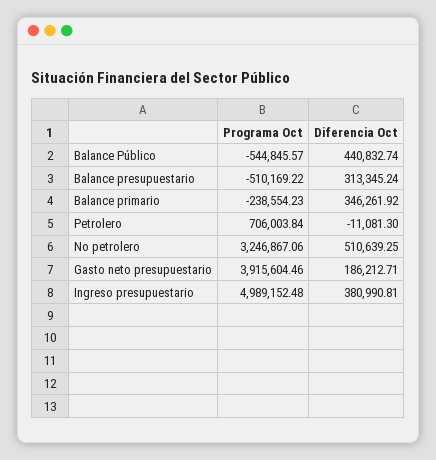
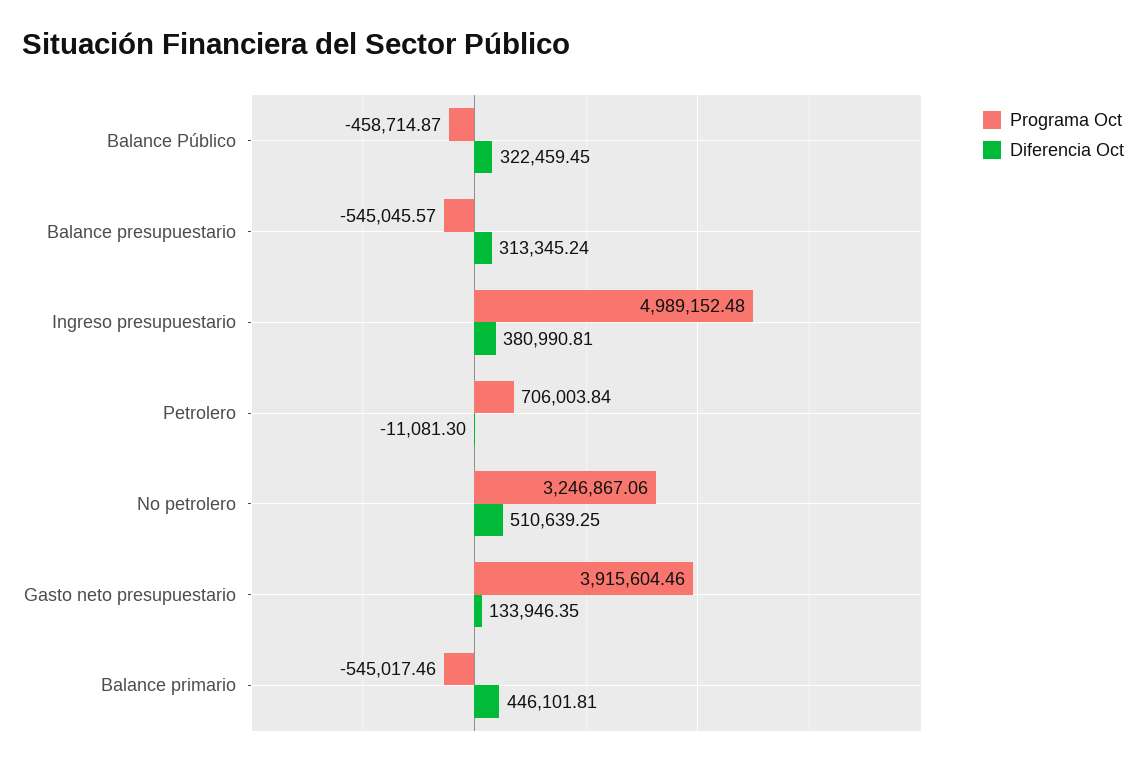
  {
    "Programa Oct": {
-     "Balance Público": -544845.57,
+     "Balance Público": -458714.87,
-     "Balance presupuestario": -510169.22,
+     "Balance presupuestario": -545045.57,
-     "Balance primario": -238554.23,
+     "Balance primario": -545017.46,
      "Petrolero": 706003.84,
      "No petrolero": 3246867.06,
      "Gasto neto presupuestario": 3915604.46,
      "Ingreso presupuestario": 4989152.48
    },
    "Diferencia Oct": {
-     "Balance Público": 440832.74,
+     "Balance Público": 322459.45,
      "Balance presupuestario": 313345.24,
-     "Balance primario": 346261.92,
+     "Balance primario": 446101.81,
      "Petrolero": -11081.3,
      "No petrolero": 510639.25,
-     "Gasto neto presupuestario": 186212.71,
+     "Gasto neto presupuestario": 133946.35,
      "Ingreso presupuestario": 380990.81
    }
  }

